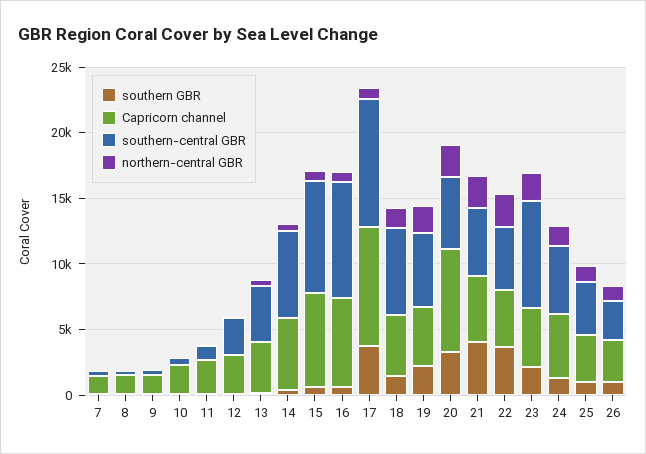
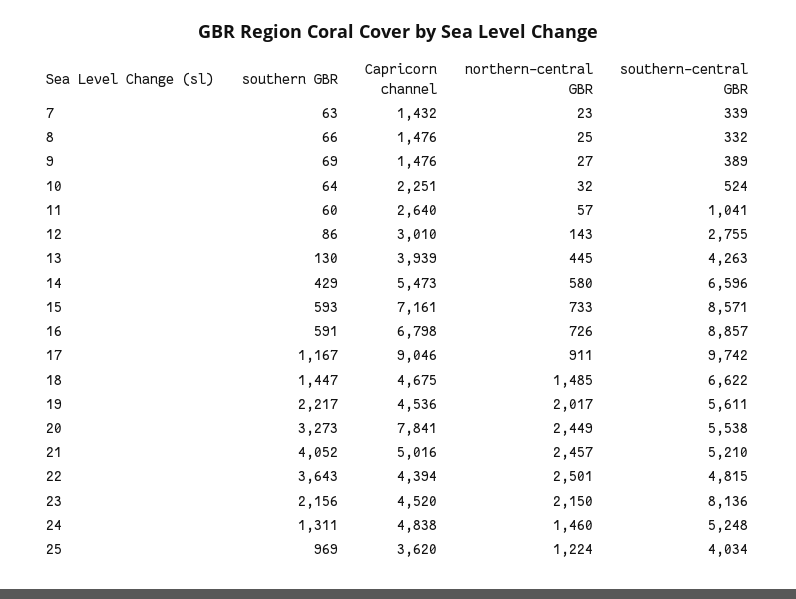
  {
    "southern GBR": {
      "7": 63,
      "8": 66,
      "9": 69,
      "10": 64,
      "11": 60,
      "12": 86,
      "13": 130,
      "14": 429,
      "15": 593,
      "16": 591,
-     "17": 4000,
+     "17": 1167,
      "18": 1447,
      "19": 2217,
      "20": 3273,
      "21": 4052,
      "22": 3643,
      "23": 2156,
      "24": 1311,
-     "25": 969,
+     "25": 969
-     "26": 1000
    },
    "Capricorn channel": {
      "7": 1432,
      "8": 1476,
      "9": 1476,
      "10": 2251,
      "11": 2640,
      "12": 3010,
      "13": 3939,
      "14": 5473,
      "15": 7161,
      "16": 6798,
      "17": 9046,
      "18": 4675,
      "19": 4536,
      "20": 7841,
      "21": 5016,
      "22": 4394,
      "23": 4520,
      "24": 4838,
-     "25": 3620,
+     "25": 3620
-     "26": 3000
    },
    "southern-central GBR": {
      "7": 339,
      "8": 332,
      "9": 389,
      "10": 524,
      "11": 1041,
      "12": 2755,
      "13": 4263,
      "14": 6596,
      "15": 8571,
      "16": 8857,
      "17": 9742,
      "18": 6622,
      "19": 5611,
      "20": 5538,
      "21": 5210,
      "22": 4815,
      "23": 8136,
      "24": 5248,
-     "25": 4034,
+     "25": 4034
-     "26": 3000
    },
    "northern-central GBR": {
      "7": 23,
      "8": 25,
      "9": 27,
      "10": 32,
      "11": 57,
      "12": 143,
      "13": 445,
      "14": 580,
      "15": 733,
      "16": 726,
      "17": 911,
      "18": 1485,
      "19": 2017,
      "20": 2449,
      "21": 2457,
      "22": 2501,
      "23": 2150,
      "24": 1460,
-     "25": 1224,
+     "25": 1224
-     "26": 1000
    }
  }

